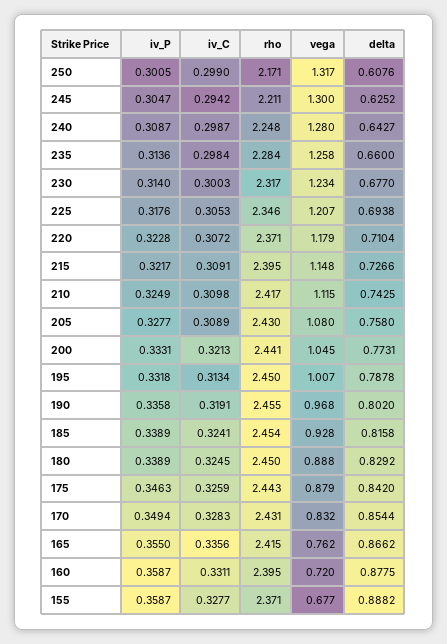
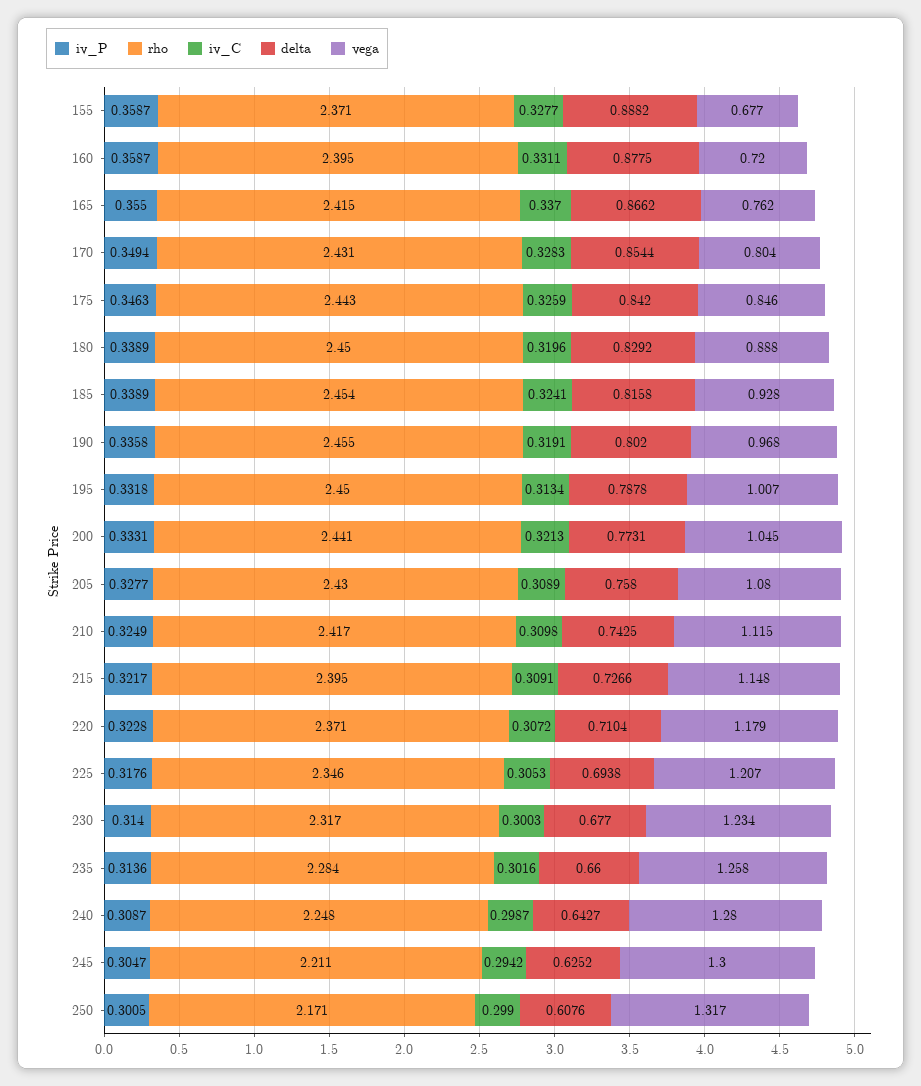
  {
    "iv_P": {
      "250": 0.3005,
      "245": 0.3047,
      "240": 0.3087,
      "235": 0.3136,
      "230": 0.314,
      "225": 0.3176,
      "220": 0.3228,
      "215": 0.3217,
      "210": 0.3249,
      "205": 0.3277,
      "200": 0.3331,
      "195": 0.3318,
      "190": 0.3358,
      "185": 0.3389,
      "180": 0.3389,
      "175": 0.3463,
      "170": 0.3494,
      "165": 0.355,
      "160": 0.3587,
      "155": 0.3587
    },
    "iv_C": {
      "250": 0.299,
      "245": 0.2942,
      "240": 0.2987,
-     "235": 0.2984,
+     "235": 0.3016,
      "230": 0.3003,
      "225": 0.3053,
      "220": 0.3072,
      "215": 0.3091,
      "210": 0.3098,
      "205": 0.3089,
      "200": 0.3213,
      "195": 0.3134,
      "190": 0.3191,
      "185": 0.3241,
-     "180": 0.3245,
+     "180": 0.3196,
      "175": 0.3259,
      "170": 0.3283,
-     "165": 0.3356,
+     "165": 0.337,
      "160": 0.3311,
      "155": 0.3277
    },
    "rho": {
      "250": 2.171,
      "245": 2.211,
      "240": 2.248,
      "235": 2.284,
      "230": 2.317,
      "225": 2.346,
      "220": 2.371,
      "215": 2.395,
      "210": 2.417,
      "205": 2.43,
      "200": 2.441,
      "195": 2.45,
      "190": 2.455,
      "185": 2.454,
      "180": 2.45,
      "175": 2.443,
      "170": 2.431,
      "165": 2.415,
      "160": 2.395,
      "155": 2.371
    },
    "vega": {
      "250": 1.317,
      "245": 1.3,
      "240": 1.28,
      "235": 1.258,
      "230": 1.234,
      "225": 1.207,
      "220": 1.179,
      "215": 1.148,
      "210": 1.115,
      "205": 1.08,
      "200": 1.045,
      "195": 1.007,
      "190": 0.968,
      "185": 0.928,
      "180": 0.888,
-     "175": 0.879,
+     "175": 0.846,
-     "170": 0.832,
+     "170": 0.804,
      "165": 0.762,
      "160": 0.72,
      "155": 0.677
    },
    "delta": {
      "250": 0.6076,
      "245": 0.6252,
      "240": 0.6427,
      "235": 0.66,
      "230": 0.677,
      "225": 0.6938,
      "220": 0.7104,
      "215": 0.7266,
      "210": 0.7425,
      "205": 0.758,
      "200": 0.7731,
      "195": 0.7878,
      "190": 0.802,
      "185": 0.8158,
      "180": 0.8292,
      "175": 0.842,
      "170": 0.8544,
      "165": 0.8662,
      "160": 0.8775,
      "155": 0.8882
    }
  }

